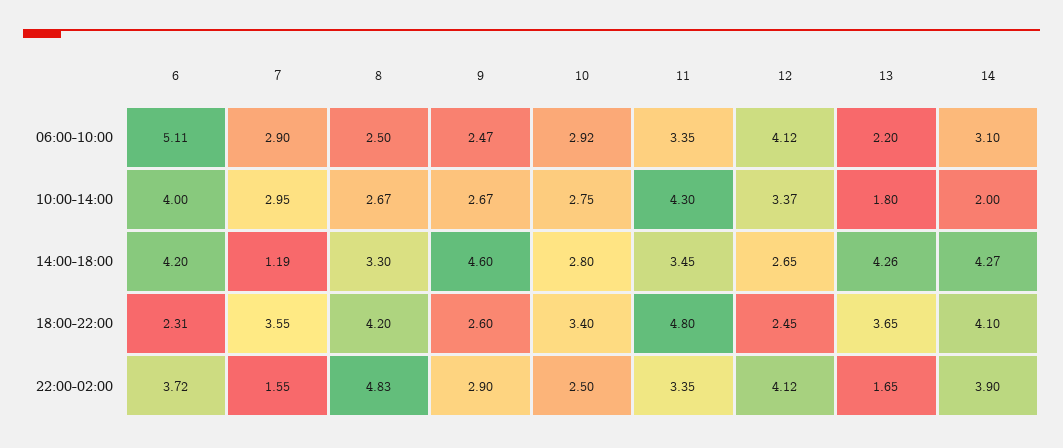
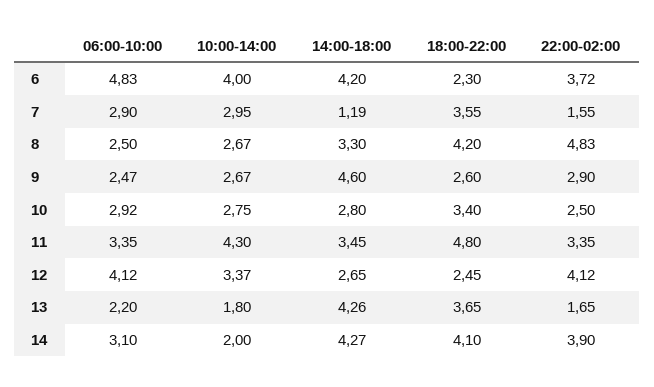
  {
    "6": {
-     "06:00-10:00": 5.11,
+     "06:00-10:00": 4.83,
      "10:00-14:00": 4,
      "14:00-18:00": 4.2,
-     "18:00-22:00": 2.31,
+     "18:00-22:00": 2.3,
      "22:00-02:00": 3.72
    },
    "7": {
      "06:00-10:00": 2.9,
      "10:00-14:00": 2.95,
      "14:00-18:00": 1.19,
      "18:00-22:00": 3.55,
      "22:00-02:00": 1.55
    },
    "8": {
      "06:00-10:00": 2.5,
      "10:00-14:00": 2.67,
      "14:00-18:00": 3.3,
      "18:00-22:00": 4.2,
      "22:00-02:00": 4.83
    },
    "9": {
      "06:00-10:00": 2.47,
      "10:00-14:00": 2.67,
      "14:00-18:00": 4.6,
      "18:00-22:00": 2.6,
      "22:00-02:00": 2.9
    },
    "10": {
      "06:00-10:00": 2.92,
      "10:00-14:00": 2.75,
      "14:00-18:00": 2.8,
      "18:00-22:00": 3.4,
      "22:00-02:00": 2.5
    },
    "11": {
      "06:00-10:00": 3.35,
      "10:00-14:00": 4.3,
      "14:00-18:00": 3.45,
      "18:00-22:00": 4.8,
      "22:00-02:00": 3.35
    },
    "12": {
      "06:00-10:00": 4.12,
      "10:00-14:00": 3.37,
      "14:00-18:00": 2.65,
      "18:00-22:00": 2.45,
      "22:00-02:00": 4.12
    },
    "13": {
      "06:00-10:00": 2.2,
      "10:00-14:00": 1.8,
      "14:00-18:00": 4.26,
      "18:00-22:00": 3.65,
      "22:00-02:00": 1.65
    },
    "14": {
      "06:00-10:00": 3.1,
      "10:00-14:00": 2,
      "14:00-18:00": 4.27,
      "18:00-22:00": 4.1,
      "22:00-02:00": 3.9
    }
  }

